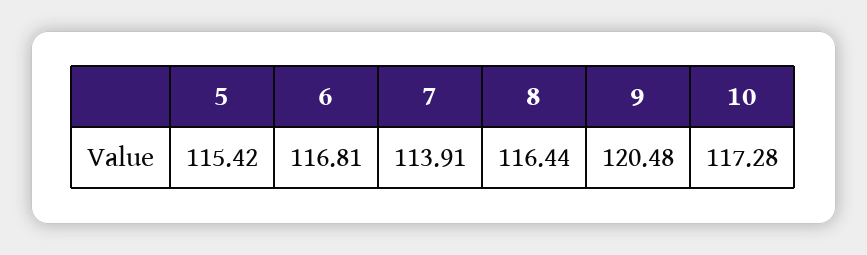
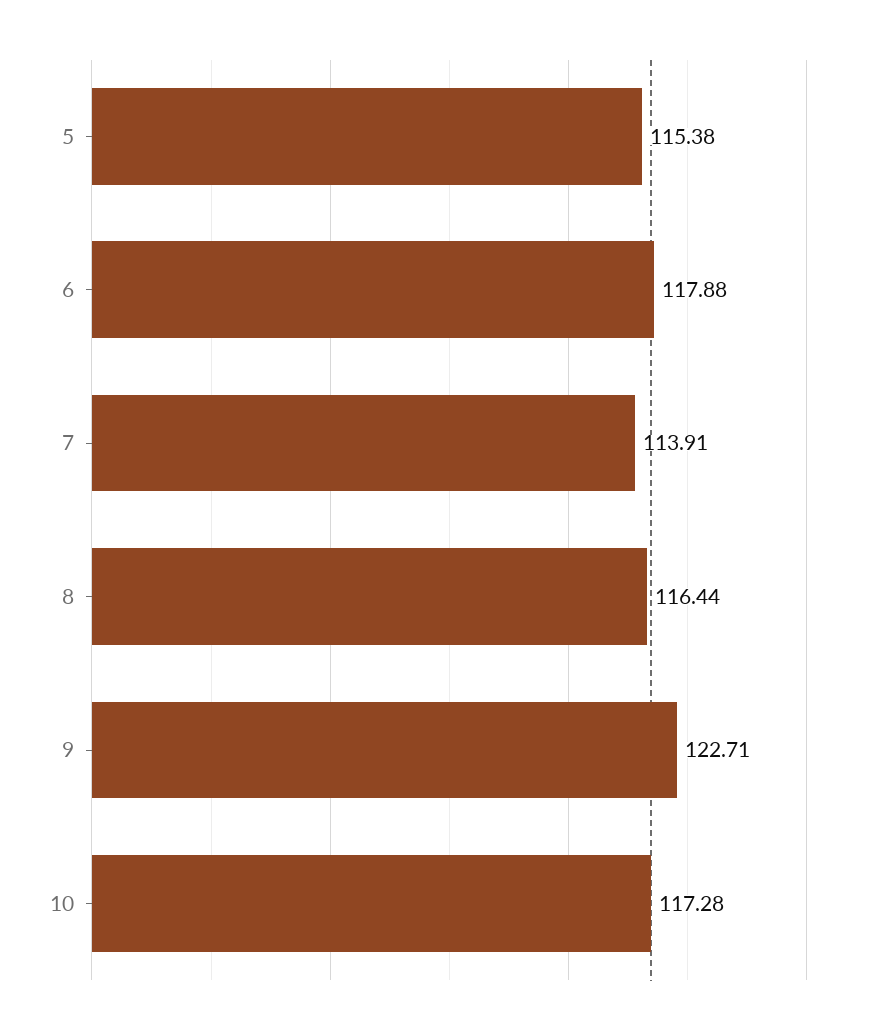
  {
-   "5": 115.42,
+   "5": 115.38,
-   "6": 116.81,
+   "6": 117.88,
    "7": 113.91,
    "8": 116.44,
-   "9": 120.48,
+   "9": 122.71,
    "10": 117.28
  }

